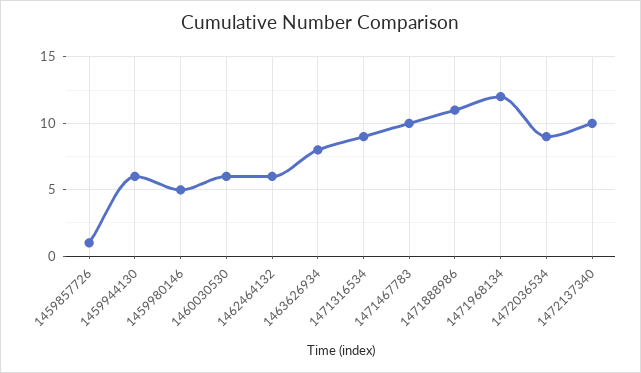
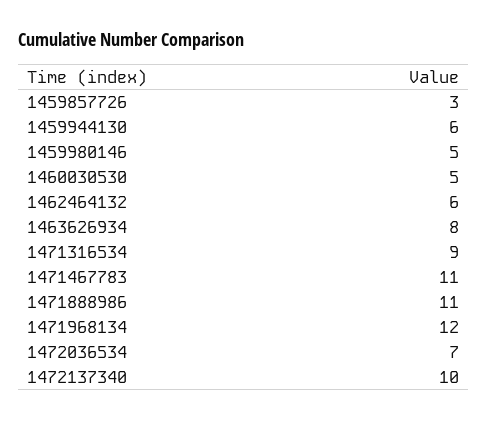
  {
-   "1459857726": 1,
+   "1459857726": 3,
    "1459944130": 6,
    "1459980146": 5,
-   "1460030530": 6,
+   "1460030530": 5,
    "1462464132": 6,
    "1463626934": 8,
    "1471316534": 9,
-   "1471467783": 10,
+   "1471467783": 11,
    "1471888986": 11,
    "1471968134": 12,
-   "1472036534": 9,
+   "1472036534": 7,
    "1472137340": 10
  }

